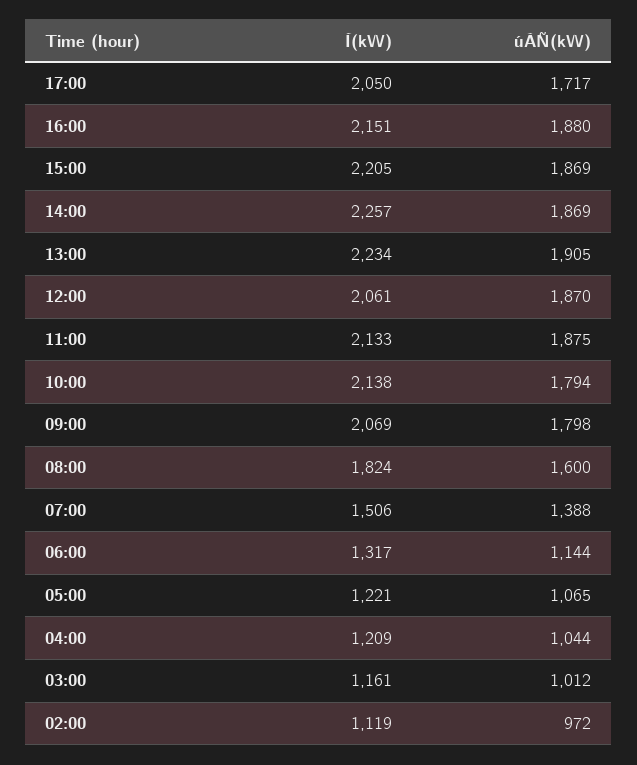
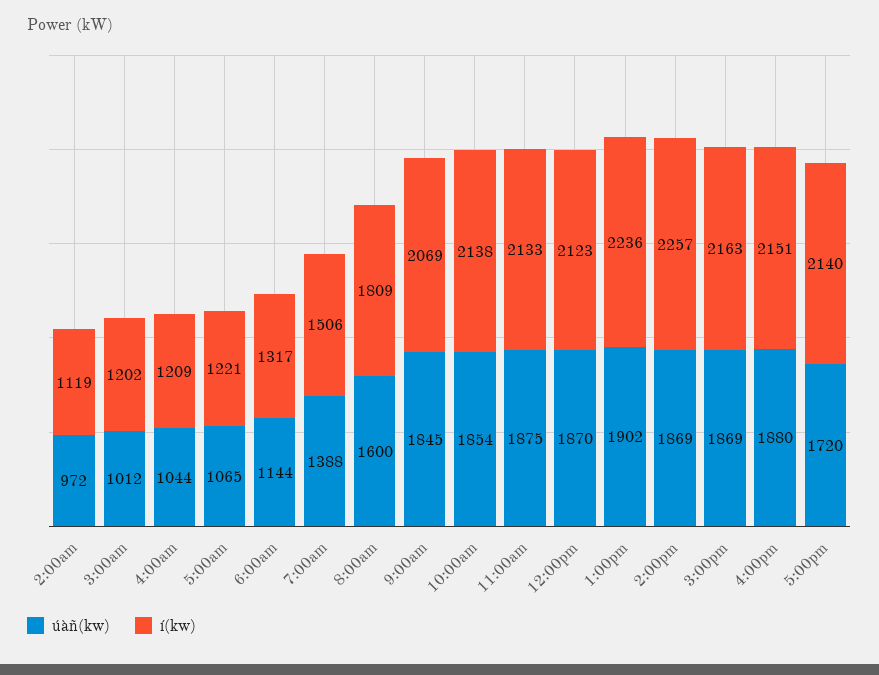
  {
    "Í(kW)": {
-     "17:00": 2050,
+     "17:00": 2140,
      "16:00": 2151,
-     "15:00": 2205,
+     "15:00": 2163,
      "14:00": 2257,
-     "13:00": 2234,
+     "13:00": 2236,
-     "12:00": 2061,
+     "12:00": 2123,
      "11:00": 2133,
      "10:00": 2138,
      "09:00": 2069,
-     "08:00": 1824,
+     "08:00": 1809,
      "07:00": 1506,
      "06:00": 1317,
      "05:00": 1221,
      "04:00": 1209,
-     "03:00": 1161,
+     "03:00": 1202,
      "02:00": 1119
    },
    "úÀÑ(kW)": {
-     "17:00": 1717,
+     "17:00": 1720,
      "16:00": 1880,
      "15:00": 1869,
      "14:00": 1869,
-     "13:00": 1905,
+     "13:00": 1902,
      "12:00": 1870,
      "11:00": 1875,
-     "10:00": 1794,
+     "10:00": 1854,
-     "09:00": 1798,
+     "09:00": 1845,
      "08:00": 1600,
      "07:00": 1388,
      "06:00": 1144,
      "05:00": 1065,
      "04:00": 1044,
      "03:00": 1012,
      "02:00": 972
    }
  }

